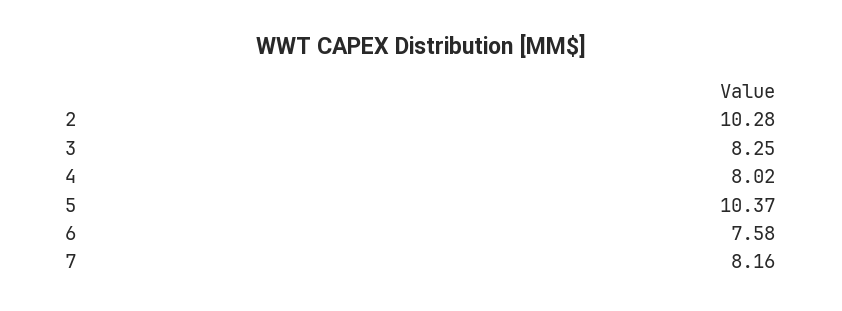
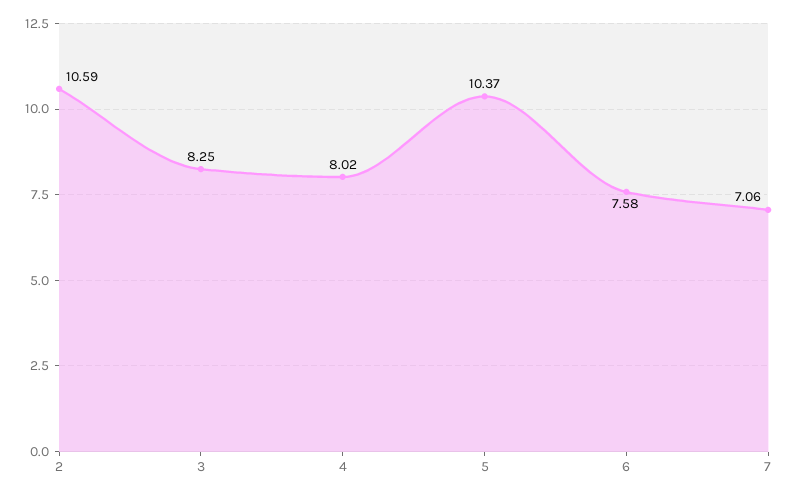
  {
-   "2": 10.28,
+   "2": 10.59,
    "3": 8.25,
    "4": 8.02,
    "5": 10.37,
    "6": 7.58,
-   "7": 8.16
+   "7": 7.06
  }

